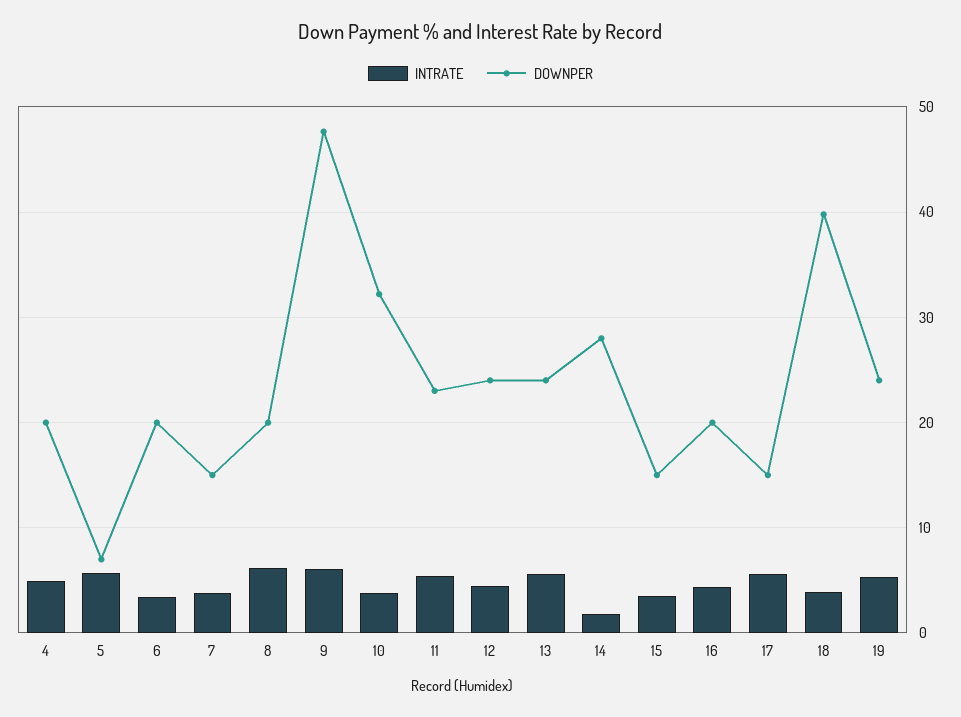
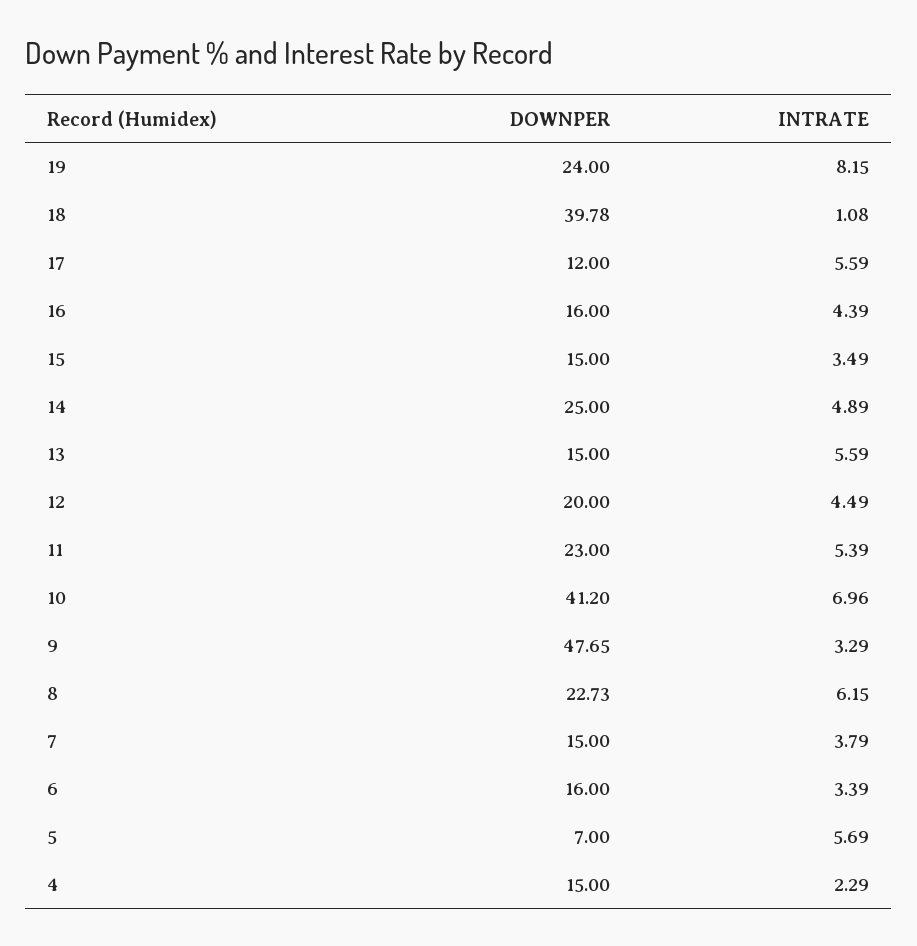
  {
    "INTRATE": {
-     "4": 5,
+     "4": 2.29,
      "5": 5.69,
      "6": 3.39,
      "7": 3.79,
      "8": 6.15,
-     "9": 6,
+     "9": 3.29,
-     "10": 4,
+     "10": 6.96,
      "11": 5.39,
      "12": 4.49,
      "13": 5.59,
-     "14": 2,
+     "14": 4.89,
      "15": 3.49,
      "16": 4.39,
      "17": 5.59,
-     "18": 4,
+     "18": 1.08,
-     "19": 5
+     "19": 8.15
    },
    "DOWNPER": {
-     "4": 20,
+     "4": 15,
      "5": 7,
-     "6": 20,
+     "6": 16,
      "7": 15,
-     "8": 20,
+     "8": 22.73,
      "9": 47.65,
-     "10": 32,
+     "10": 41.2,
      "11": 23,
-     "12": 24,
+     "12": 20,
-     "13": 24,
+     "13": 15,
-     "14": 28,
+     "14": 25,
      "15": 15,
-     "16": 20,
+     "16": 16,
-     "17": 15,
+     "17": 12,
      "18": 39.78,
      "19": 24
    }
  }

